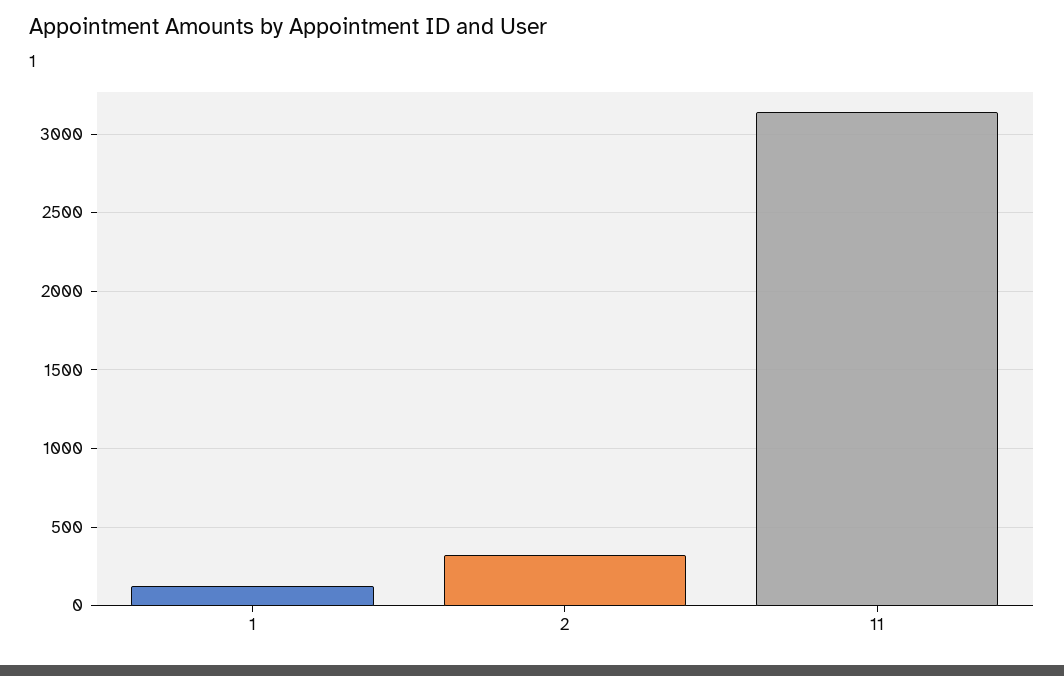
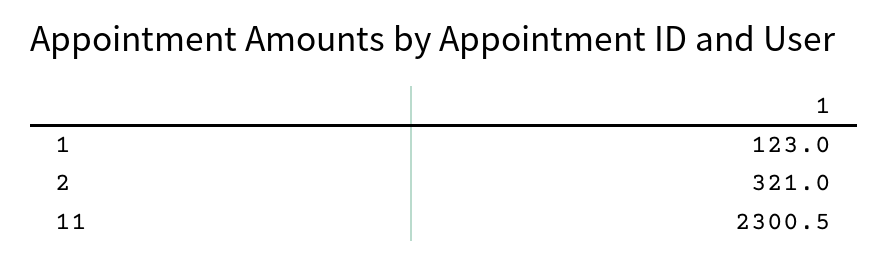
  {
    "1": 123,
    "2": 321,
-   "11": 3150
+   "11": 2300.5
  }

